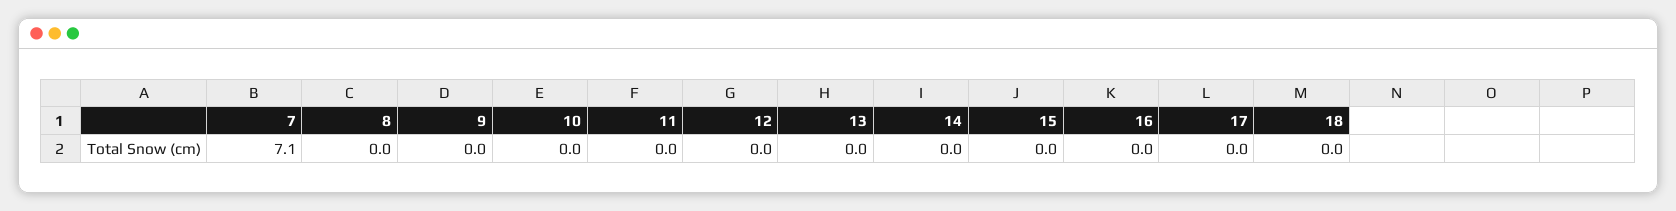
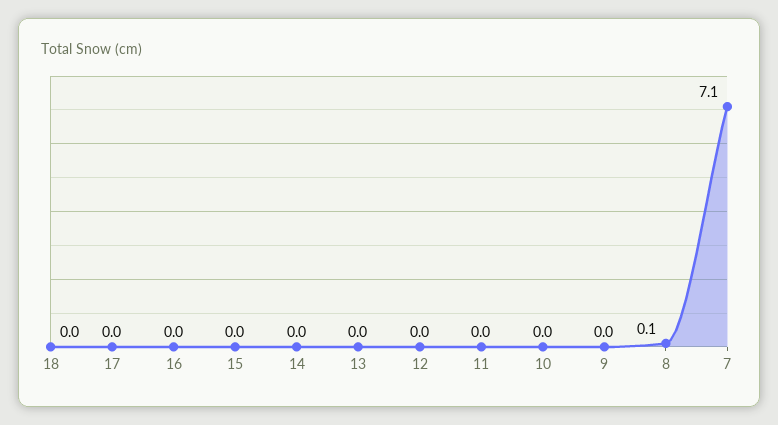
  {
    "7": 7.1,
-   "8": 0,
+   "8": 0.1,
    "9": 0,
    "10": 0,
    "11": 0,
    "12": 0,
    "13": 0,
    "14": 0,
    "15": 0,
    "16": 0,
    "17": 0,
    "18": 0
  }

